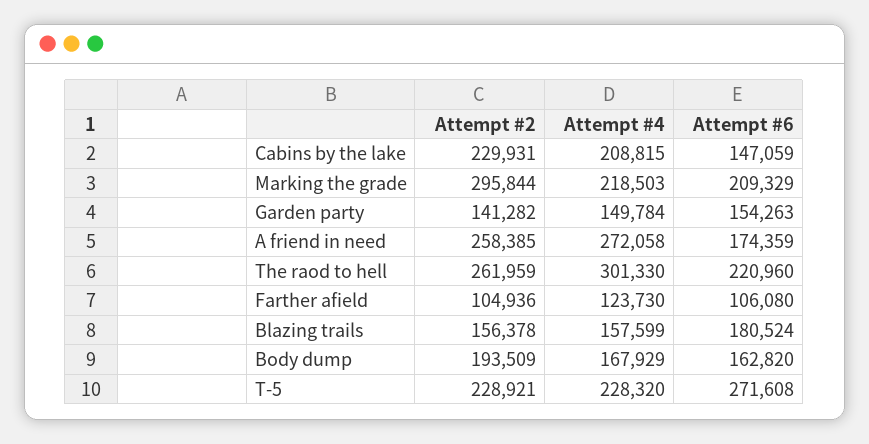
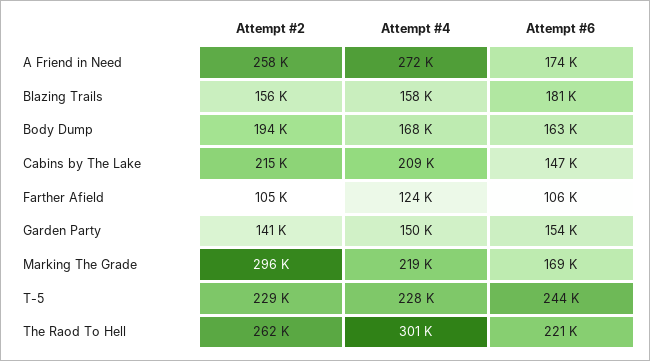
  {
    "Attempt #2": {
-     "Cabins by the lake": 229931,
+     "Cabins by the lake": 215000,
      "Marking the grade": 295844,
      "Garden party": 141282,
      "A friend in need": 258385,
      "The raod to hell": 261959,
      "Farther afield": 104936,
      "Blazing trails": 156378,
      "Body dump": 193509,
      "T-5": 228921
    },
    "Attempt #4": {
      "Cabins by the lake": 208815,
      "Marking the grade": 218503,
      "Garden party": 149784,
      "A friend in need": 272058,
      "The raod to hell": 301330,
      "Farther afield": 123730,
      "Blazing trails": 157599,
      "Body dump": 167929,
      "T-5": 228320
    },
    "Attempt #6": {
      "Cabins by the lake": 147059,
-     "Marking the grade": 209329,
+     "Marking the grade": 169000,
      "Garden party": 154263,
      "A friend in need": 174359,
      "The raod to hell": 220960,
      "Farther afield": 106080,
      "Blazing trails": 180524,
      "Body dump": 162820,
-     "T-5": 271608
+     "T-5": 244000
    }
  }

